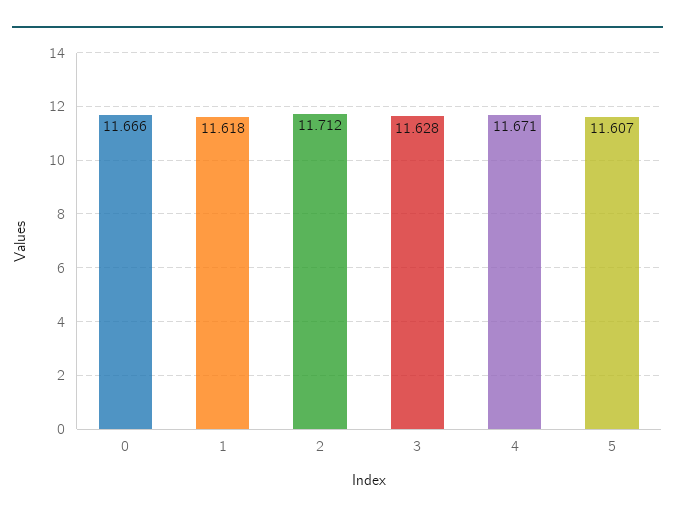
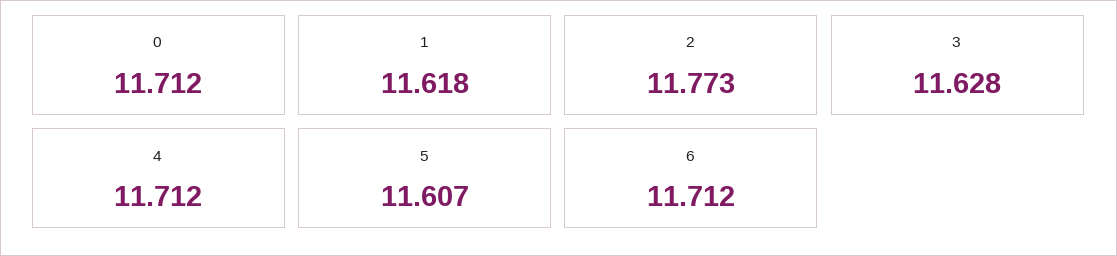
  {
-   "0": 11.666,
+   "0": 11.712,
    "1": 11.618,
-   "2": 11.712,
+   "2": 11.773,
    "3": 11.628,
-   "4": 11.671,
+   "4": 11.712,
-   "5": 11.607
+   "5": 11.607,
+   "6": 11.712
  }

